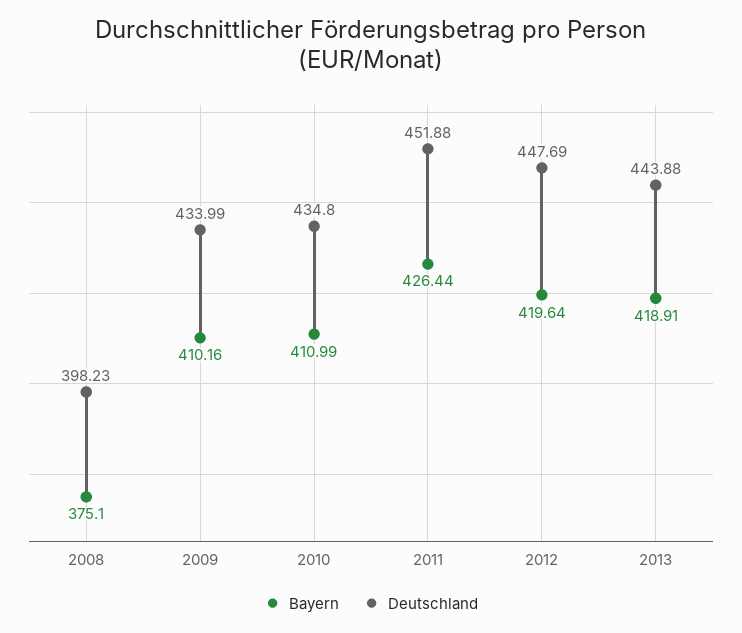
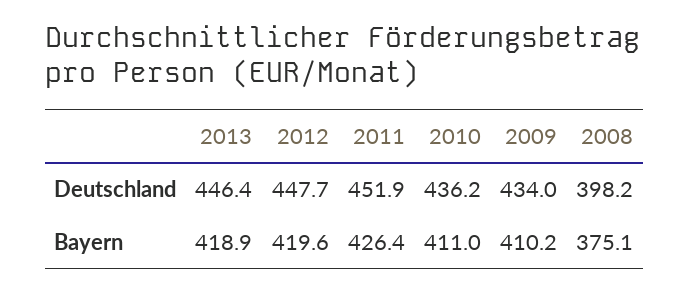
  {
    "Bayern": {
      "2008": 375.1,
      "2009": 410.16,
      "2010": 410.99,
      "2011": 426.44,
      "2012": 419.64,
      "2013": 418.91
    },
    "Deutschland": {
      "2008": 398.23,
      "2009": 433.99,
-     "2010": 434.8,
+     "2010": 436.2,
      "2011": 451.88,
      "2012": 447.69,
-     "2013": 443.88
+     "2013": 446.4
    }
  }

